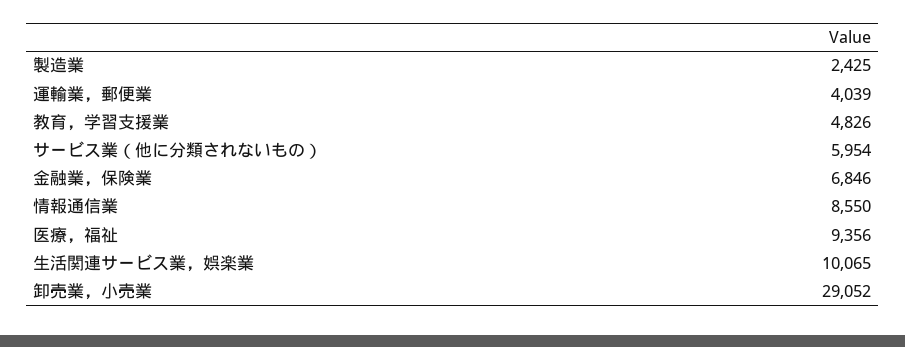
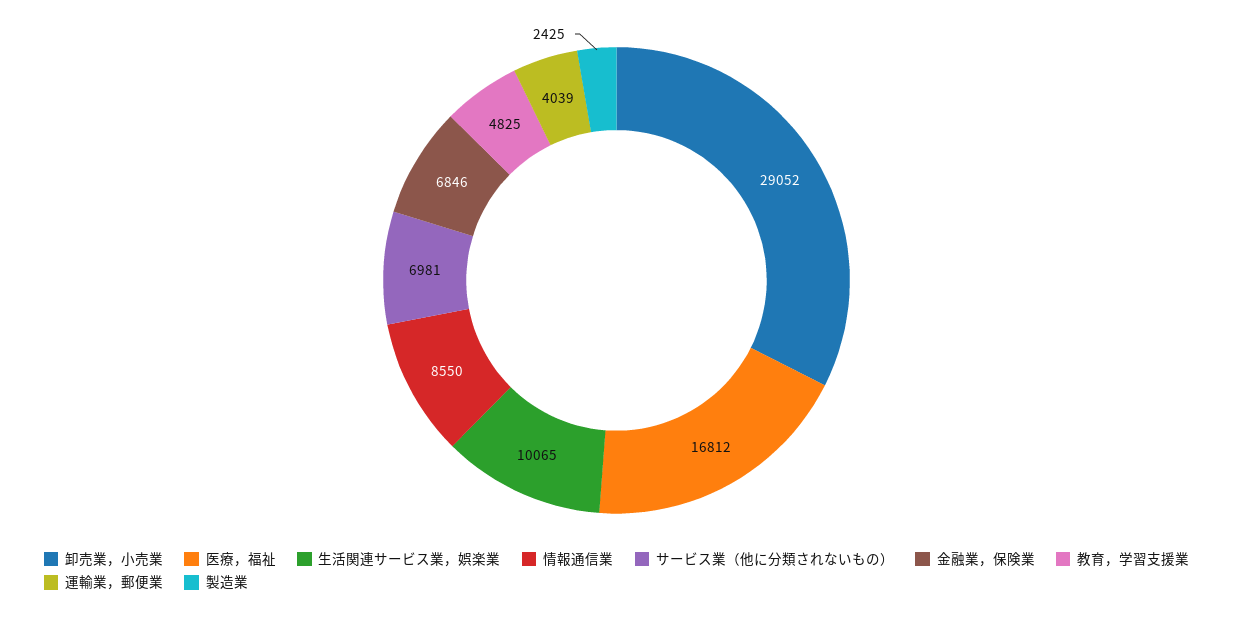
  {
    "製造業": 2425,
    "運輸業，郵便業": 4039,
-   "教育，学習支援業": 4826,
+   "教育，学習支援業": 4825,
-   "サービス業（他に分類されないもの）": 5954,
+   "サービス業（他に分類されないもの）": 6981,
    "金融業，保険業": 6846,
    "情報通信業": 8550,
-   "医療，福祉": 9356,
+   "医療，福祉": 16812,
    "生活関連サービス業，娯楽業": 10065,
    "卸売業，小売業": 29052
  }

